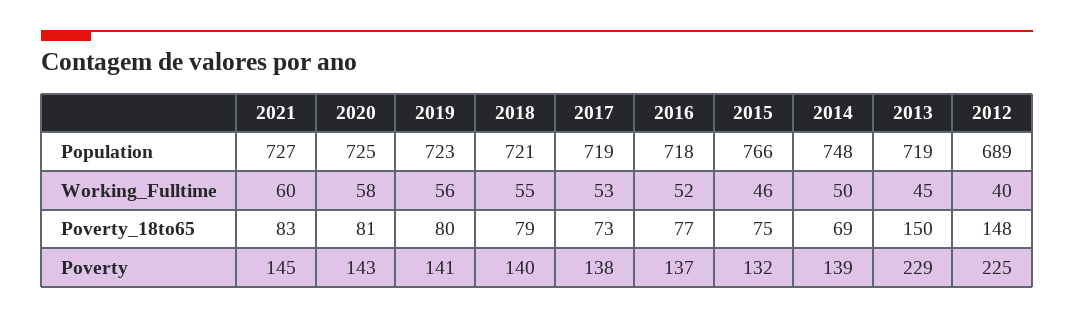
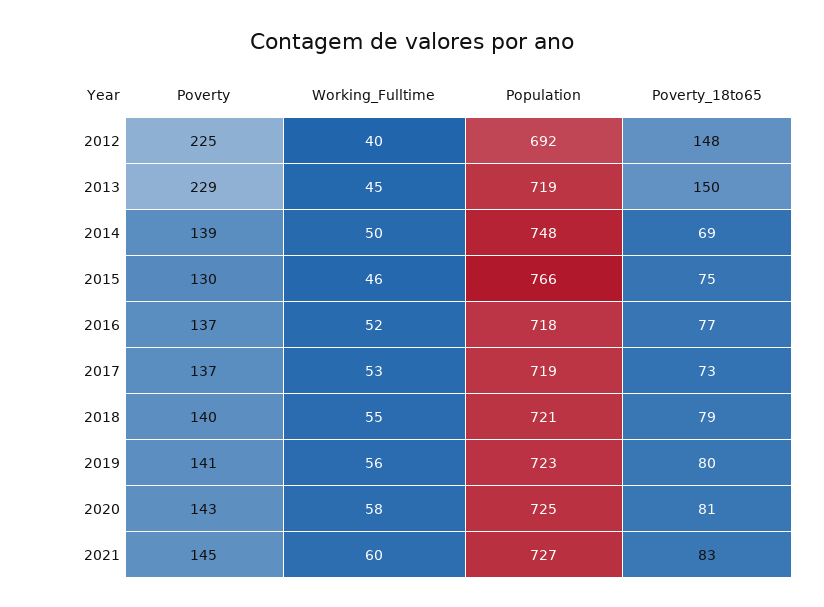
  {
    "2021": {
      "Population": 727,
      "Working_Fulltime": 60,
      "Poverty_18to65": 83,
      "Poverty": 145
    },
    "2020": {
      "Population": 725,
      "Working_Fulltime": 58,
      "Poverty_18to65": 81,
      "Poverty": 143
    },
    "2019": {
      "Population": 723,
      "Working_Fulltime": 56,
      "Poverty_18to65": 80,
      "Poverty": 141
    },
    "2018": {
      "Population": 721,
      "Working_Fulltime": 55,
      "Poverty_18to65": 79,
      "Poverty": 140
    },
    "2017": {
      "Population": 719,
      "Working_Fulltime": 53,
      "Poverty_18to65": 73,
-     "Poverty": 138
+     "Poverty": 137
    },
    "2016": {
      "Population": 718,
      "Working_Fulltime": 52,
      "Poverty_18to65": 77,
      "Poverty": 137
    },
    "2015": {
      "Population": 766,
      "Working_Fulltime": 46,
      "Poverty_18to65": 75,
-     "Poverty": 132
+     "Poverty": 130
    },
    "2014": {
      "Population": 748,
      "Working_Fulltime": 50,
      "Poverty_18to65": 69,
      "Poverty": 139
    },
    "2013": {
      "Population": 719,
      "Working_Fulltime": 45,
      "Poverty_18to65": 150,
      "Poverty": 229
    },
    "2012": {
-     "Population": 689,
+     "Population": 692,
      "Working_Fulltime": 40,
      "Poverty_18to65": 148,
      "Poverty": 225
    }
  }

